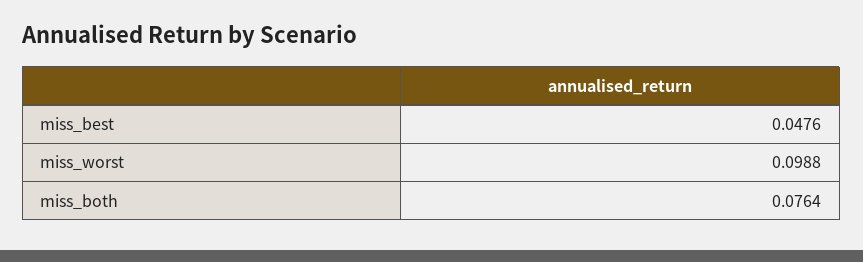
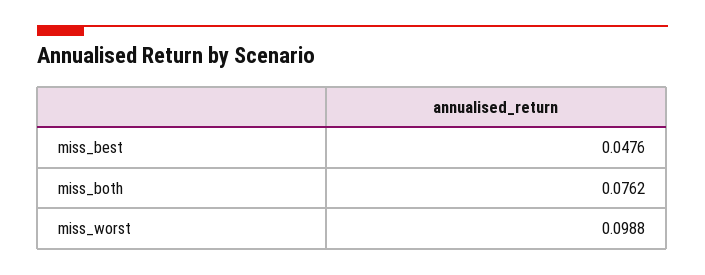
  {
    "miss_best": 0.0476,
    "miss_worst": 0.0988,
-   "miss_both": 0.0764
+   "miss_both": 0.0762
  }

